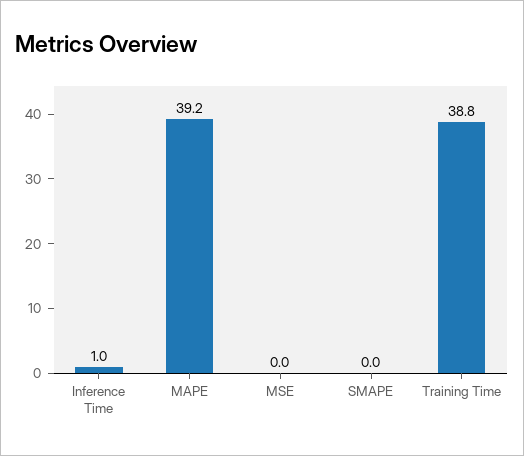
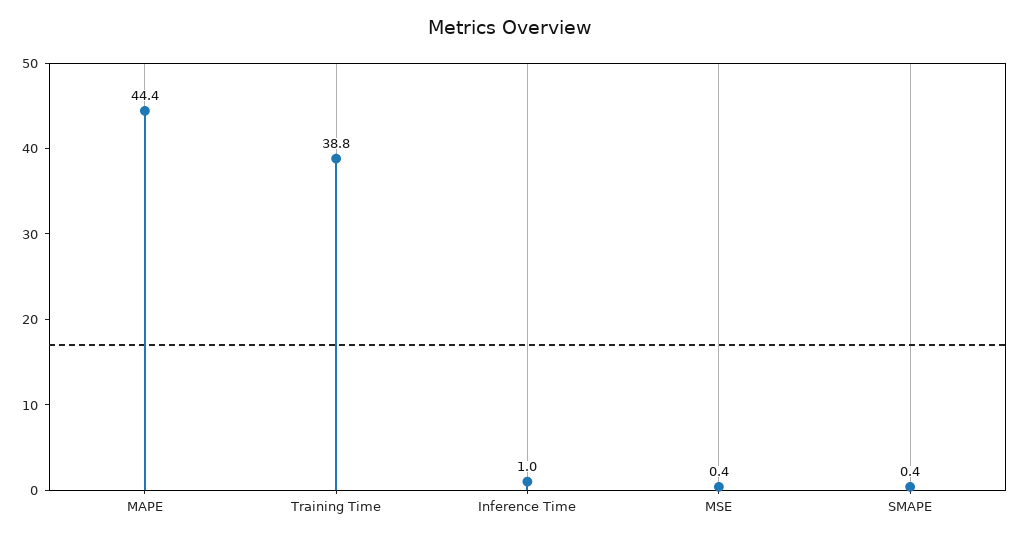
  {
    "Inference Time": 1,
-   "MAPE": 39.2,
+   "MAPE": 44.4,
-   "MSE": 0,
+   "MSE": 0.4,
-   "SMAPE": 0,
+   "SMAPE": 0.4,
    "Training Time": 38.8
  }

